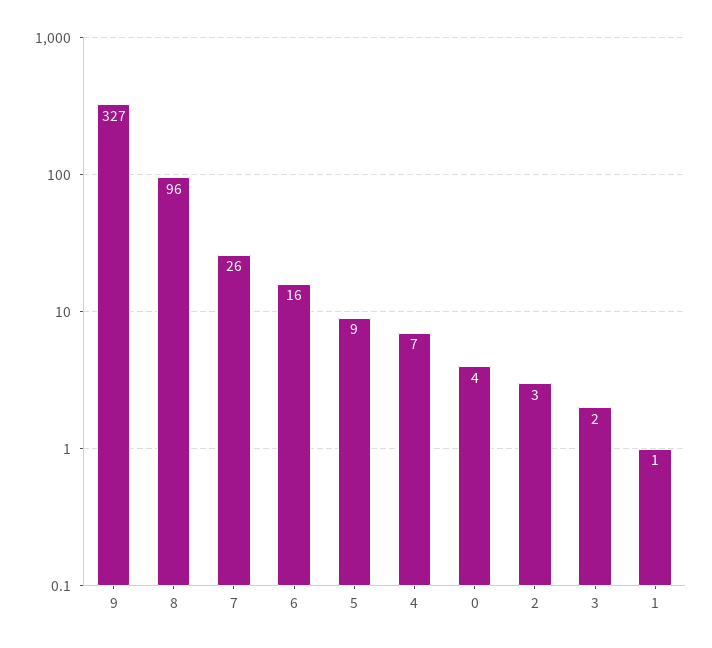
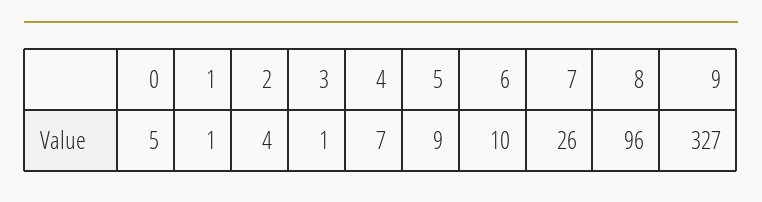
  {
    "9": 327,
    "8": 96,
    "7": 26,
-   "6": 16,
+   "6": 10,
    "5": 9,
    "4": 7,
-   "0": 4,
+   "0": 5,
-   "2": 3,
+   "2": 4,
-   "3": 2,
+   "3": 1,
    "1": 1
  }

